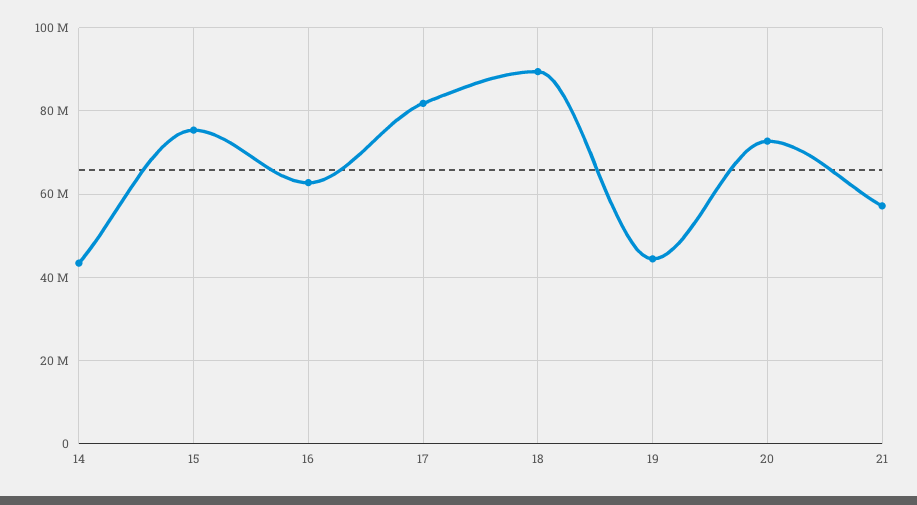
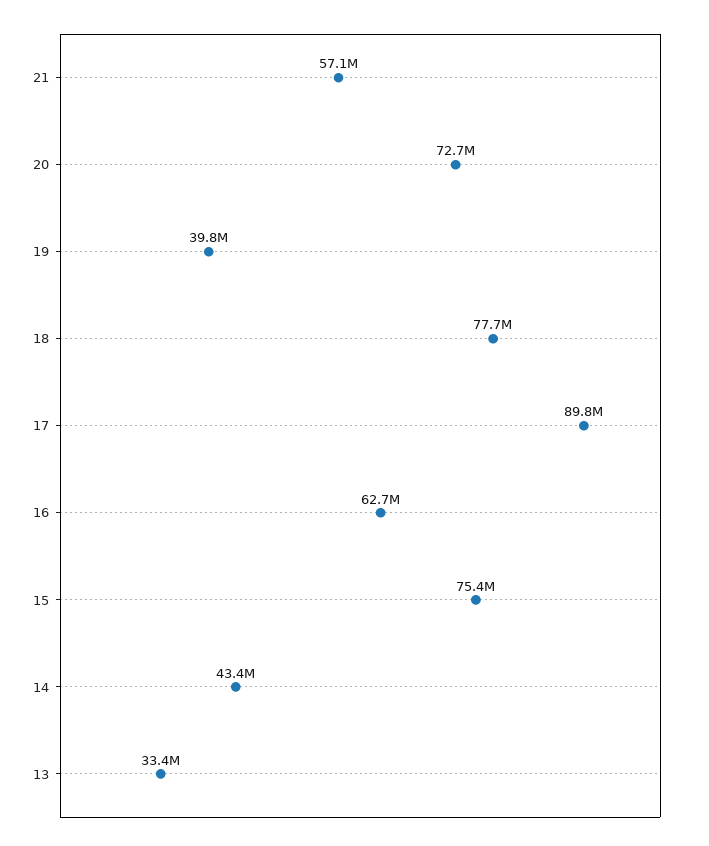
  {
    "14": 43400000,
    "15": 75400000,
    "16": 62700000,
-   "17": 82000000,
+   "17": 89800000,
-   "18": 90000000,
+   "18": 77700000,
-   "19": 44000000,
+   "19": 39800000,
    "20": 72700000,
-   "21": 57100000
+   "21": 57100000,
+   "13": 33400000
  }

